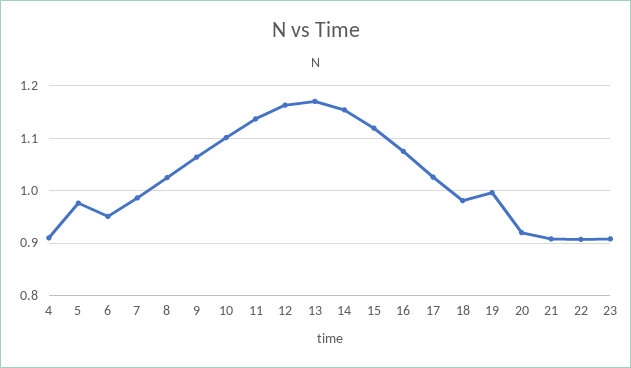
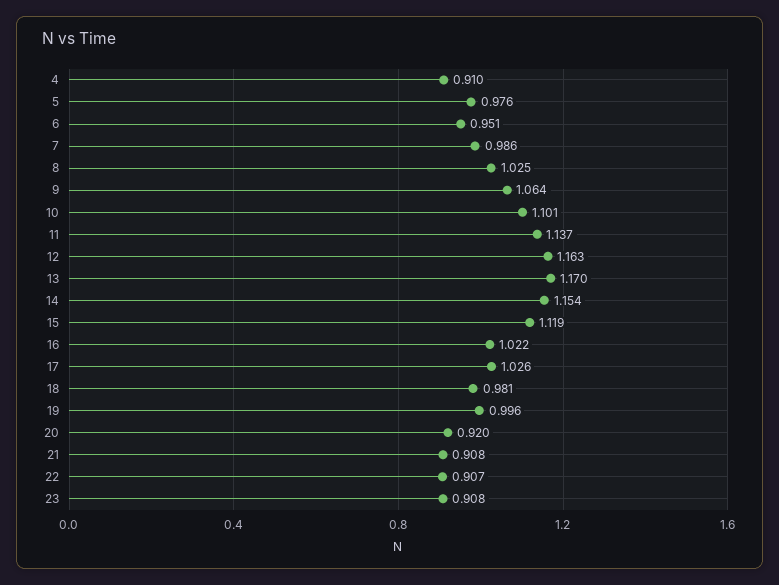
  {
    "4": 0.91,
    "5": 0.976,
    "6": 0.951,
    "7": 0.986,
    "8": 1.025,
    "9": 1.064,
    "10": 1.101,
    "11": 1.137,
    "12": 1.163,
    "13": 1.17,
    "14": 1.154,
    "15": 1.119,
-   "16": 1.08,
+   "16": 1.022,
    "17": 1.026,
    "18": 0.981,
    "19": 0.996,
    "20": 0.92,
    "21": 0.908,
    "22": 0.907,
    "23": 0.908
  }

